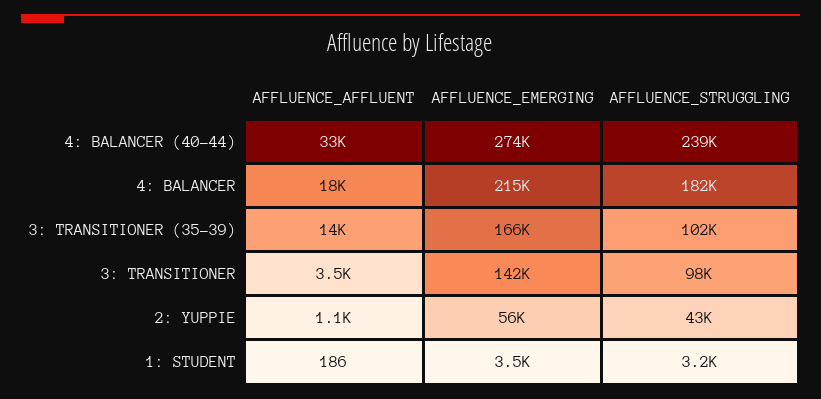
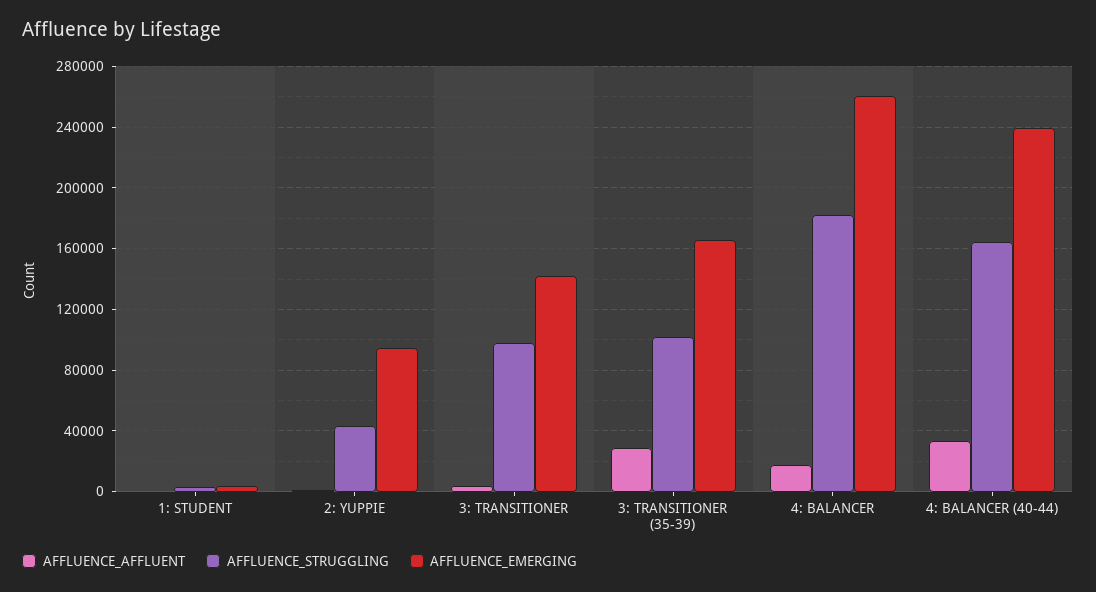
  {
    "AFFLUENCE_AFFLUENT": {
      "4: BALANCER (40-44)": 33000,
      "4: BALANCER": 18000,
-     "3: TRANSITIONER (35-39)": 14000,
+     "3: TRANSITIONER (35-39)": 30000,
      "3: TRANSITIONER": 3500,
      "2: YUPPIE": 1100,
      "1: STUDENT": 186
    },
    "AFFLUENCE_EMERGING": {
-     "4: BALANCER (40-44)": 274000,
+     "4: BALANCER (40-44)": 240000,
-     "4: BALANCER": 215000,
+     "4: BALANCER": 260000,
      "3: TRANSITIONER (35-39)": 166000,
      "3: TRANSITIONER": 142000,
-     "2: YUPPIE": 56000,
+     "2: YUPPIE": 95000,
      "1: STUDENT": 3500
    },
    "AFFLUENCE_STRUGGLING": {
-     "4: BALANCER (40-44)": 239000,
+     "4: BALANCER (40-44)": 165000,
      "4: BALANCER": 182000,
      "3: TRANSITIONER (35-39)": 102000,
      "3: TRANSITIONER": 98000,
      "2: YUPPIE": 43000,
      "1: STUDENT": 3200
    }
  }

